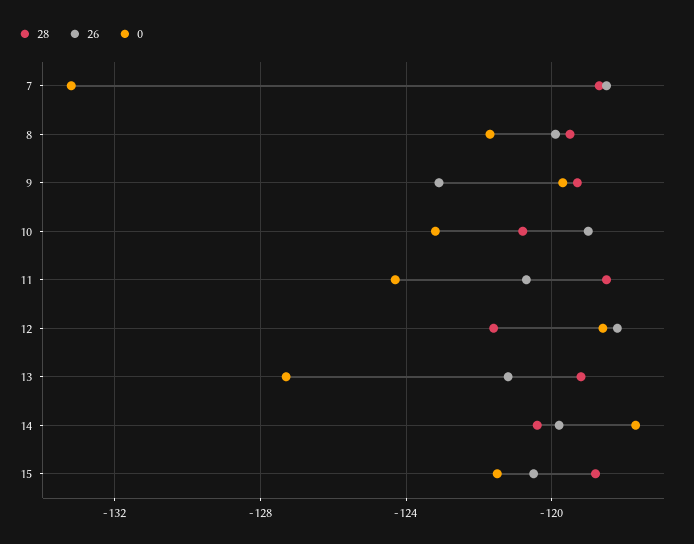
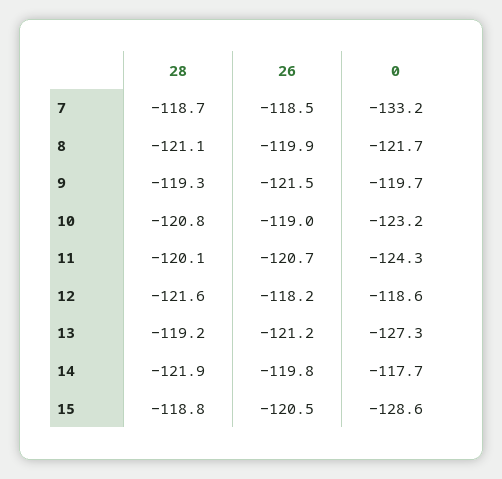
  {
    "28": {
      "7": -118.7,
-     "8": -119.5,
+     "8": -121.1,
      "9": -119.3,
      "10": -120.8,
-     "11": -118.5,
+     "11": -120.1,
      "12": -121.6,
      "13": -119.2,
-     "14": -120.5,
+     "14": -121.9,
      "15": -118.8
    },
    "26": {
      "7": -118.5,
      "8": -119.9,
-     "9": -123,
+     "9": -121.5,
      "10": -119,
      "11": -120.7,
      "12": -118.2,
      "13": -121.2,
      "14": -119.8,
      "15": -120.5
    },
    "0": {
      "7": -133.2,
      "8": -121.7,
      "9": -119.7,
      "10": -123.2,
      "11": -124.3,
      "12": -118.6,
      "13": -127.3,
      "14": -117.7,
-     "15": -121.5
+     "15": -128.6
    }
  }

